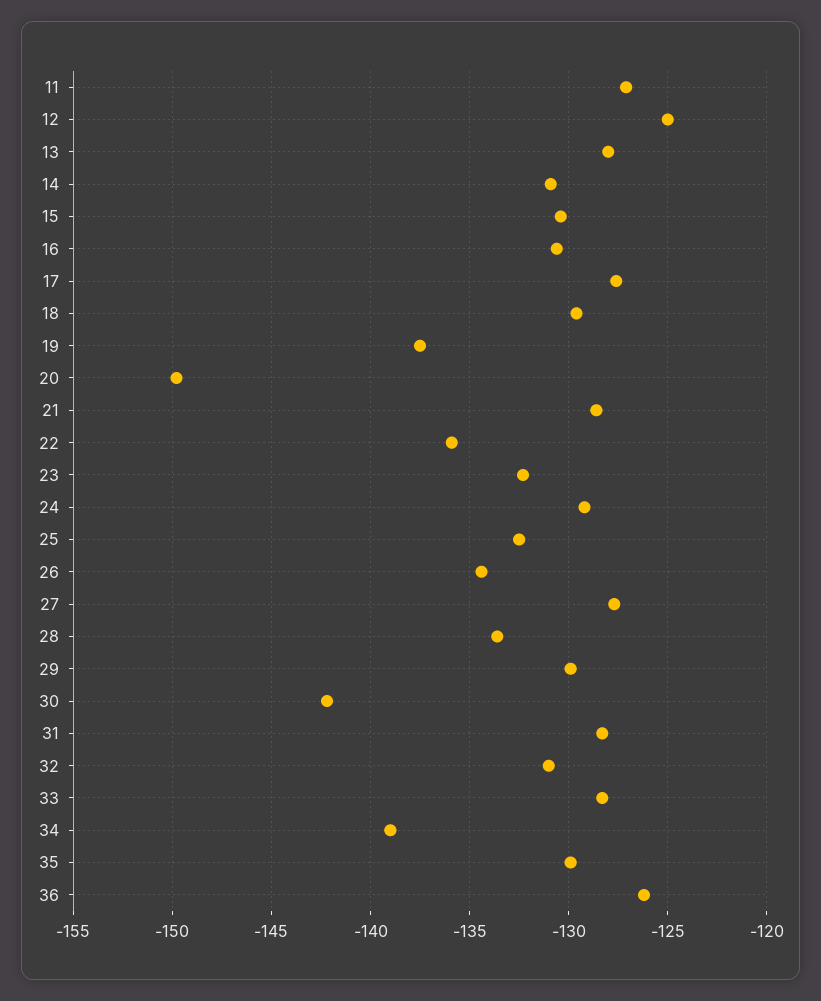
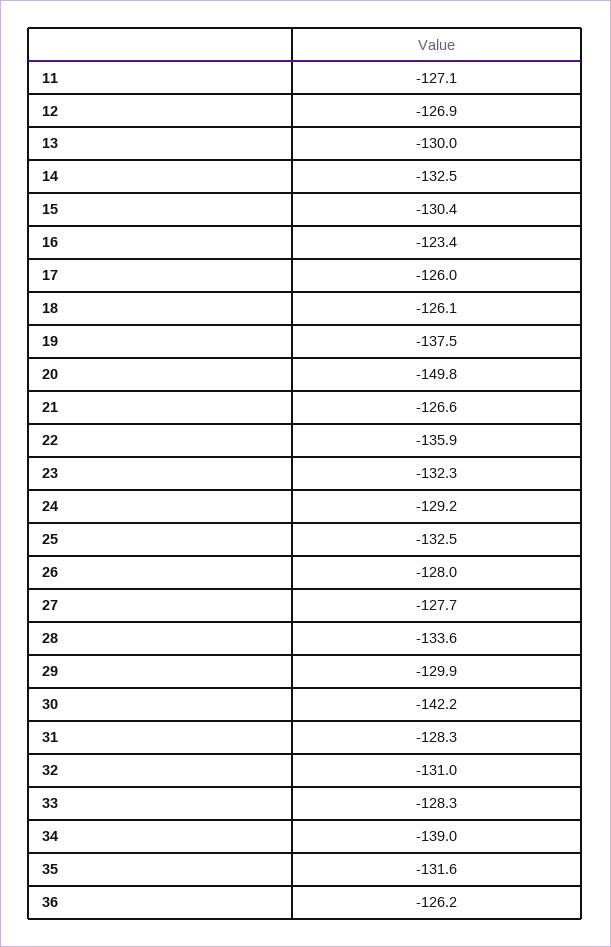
  {
    "11": -127.1,
-   "12": -125,
+   "12": -126.9,
-   "13": -128,
+   "13": -130,
-   "14": -131,
+   "14": -132.5,
    "15": -130.4,
-   "16": -130.5,
+   "16": -123.4,
-   "17": -127.5,
+   "17": -126,
-   "18": -129.5,
+   "18": -126.1,
    "19": -137.5,
    "20": -149.8,
-   "21": -128.5,
+   "21": -126.6,
    "22": -135.9,
    "23": -132.3,
    "24": -129.2,
    "25": -132.5,
-   "26": -134.5,
+   "26": -128,
    "27": -127.7,
    "28": -133.6,
    "29": -129.9,
    "30": -142.2,
    "31": -128.3,
    "32": -131,
    "33": -128.3,
    "34": -139,
-   "35": -130,
+   "35": -131.6,
    "36": -126.2
  }

